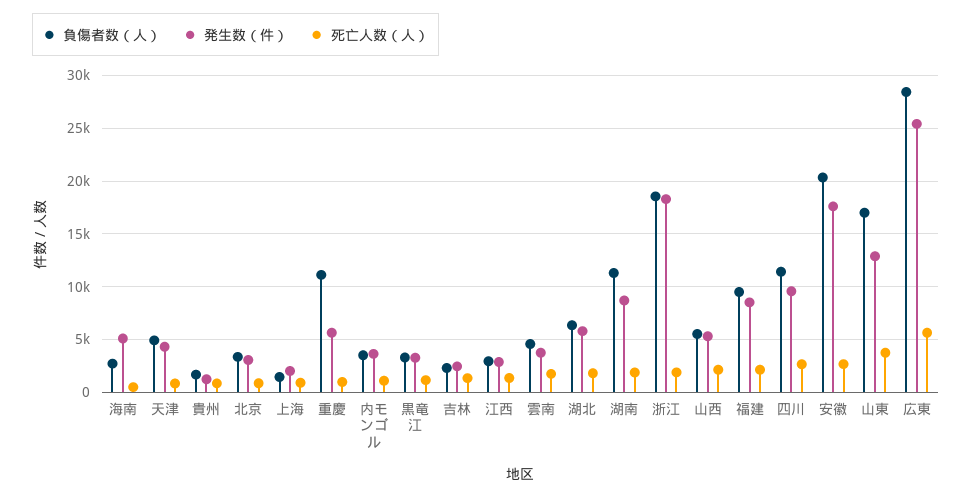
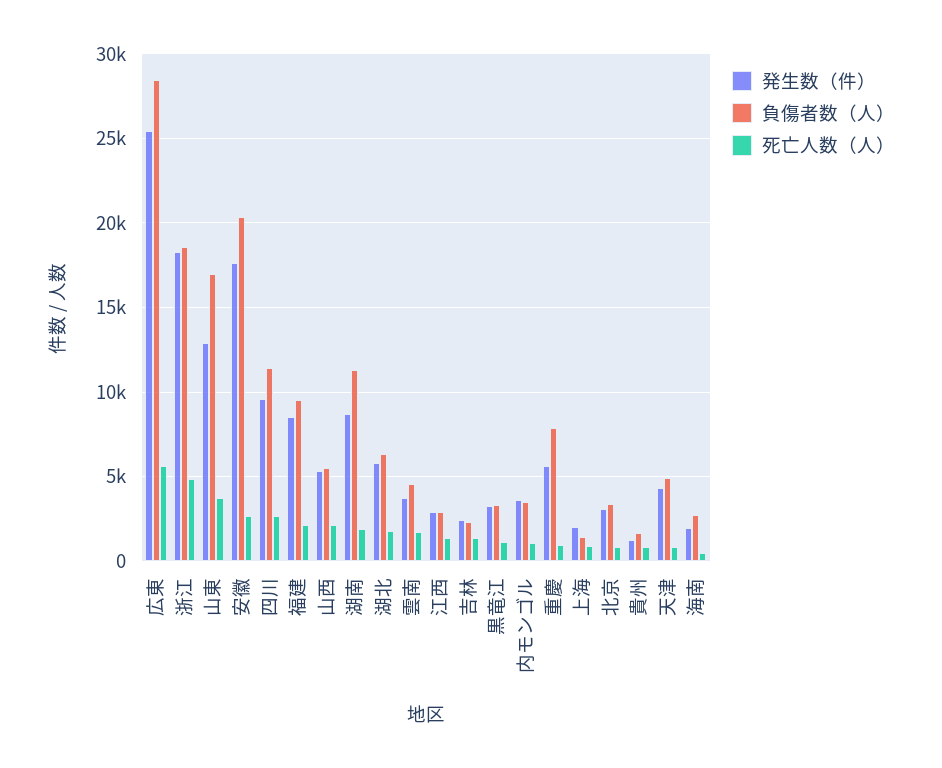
  {
    "負傷者数（人）": {
      "海南": 2500,
      "天津": 5000,
      "貴州": 1500,
      "北京": 3500,
      "上海": 1500,
-     "重慶": 11000,
+     "重慶": 8000,
      "内モンゴル": 3500,
      "黒竜江": 3500,
      "吉林": 2500,
      "江西": 3000,
      "雲南": 4500,
      "湖北": 6500,
      "湖南": 11500,
      "浙江": 18500,
      "山西": 5500,
      "福建": 9500,
      "四川": 11500,
      "安徽": 20500,
      "山東": 17000,
      "広東": 28500
    },
    "発生数（件）": {
-     "海南": 5000,
+     "海南": 2000,
      "天津": 4500,
      "貴州": 1000,
      "北京": 3000,
      "上海": 2000,
      "重慶": 5500,
      "内モンゴル": 3500,
      "黒竜江": 3500,
      "吉林": 2500,
      "江西": 3000,
      "雲南": 3500,
      "湖北": 6000,
      "湖南": 8500,
      "浙江": 18500,
      "山西": 5500,
      "福建": 8500,
      "四川": 9500,
      "安徽": 17500,
      "山東": 13000,
      "広東": 25500
    },
    "死亡人数（人）": {
      "海南": 500,
      "天津": 1000,
      "貴州": 1000,
      "北京": 1000,
      "上海": 1000,
      "重慶": 1000,
      "内モンゴル": 1000,
      "黒竜江": 1000,
      "吉林": 1500,
      "江西": 1500,
      "雲南": 1500,
      "湖北": 2000,
      "湖南": 2000,
-     "浙江": 2000,
+     "浙江": 5000,
      "山西": 2000,
      "福建": 2000,
      "四川": 2500,
      "安徽": 2500,
      "山東": 3500,
      "広東": 5500
    }
  }

